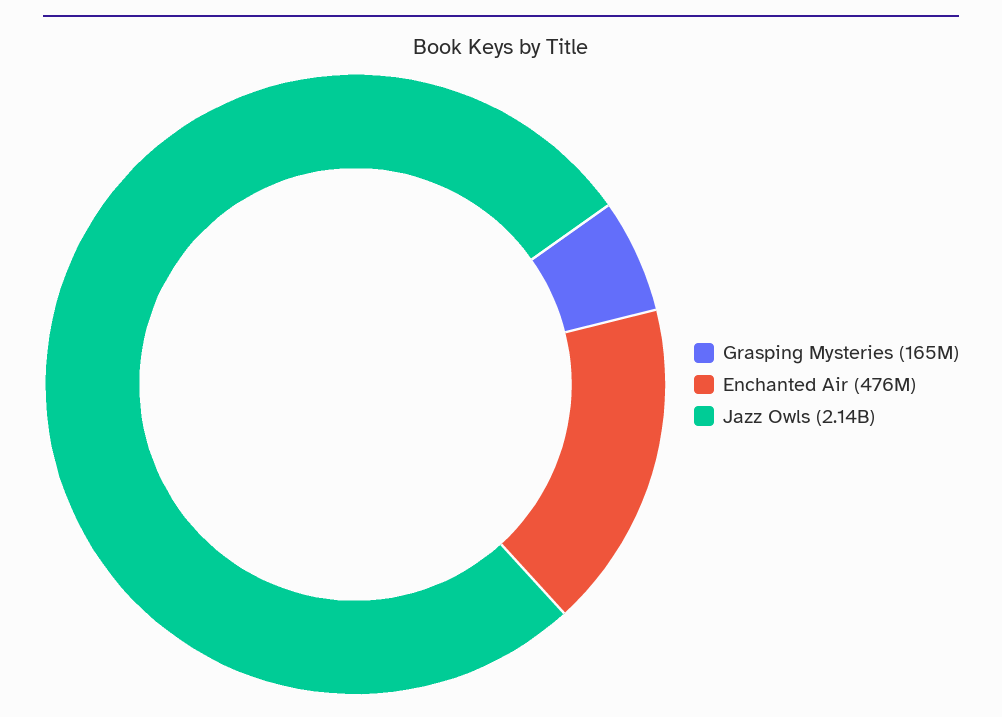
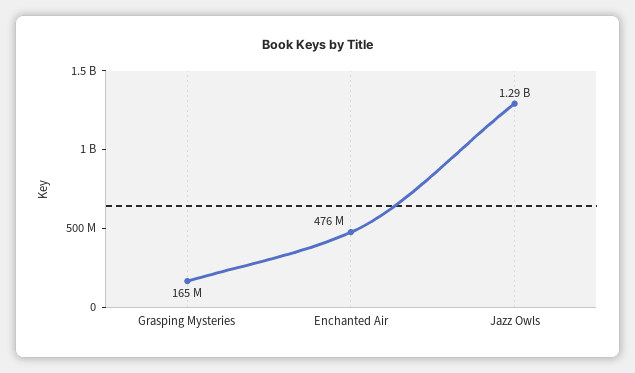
  {
    "Grasping Mysteries": 165000000,
    "Enchanted Air": 476000000,
-   "Jazz Owls": 2140000000
+   "Jazz Owls": 1290000000
  }

